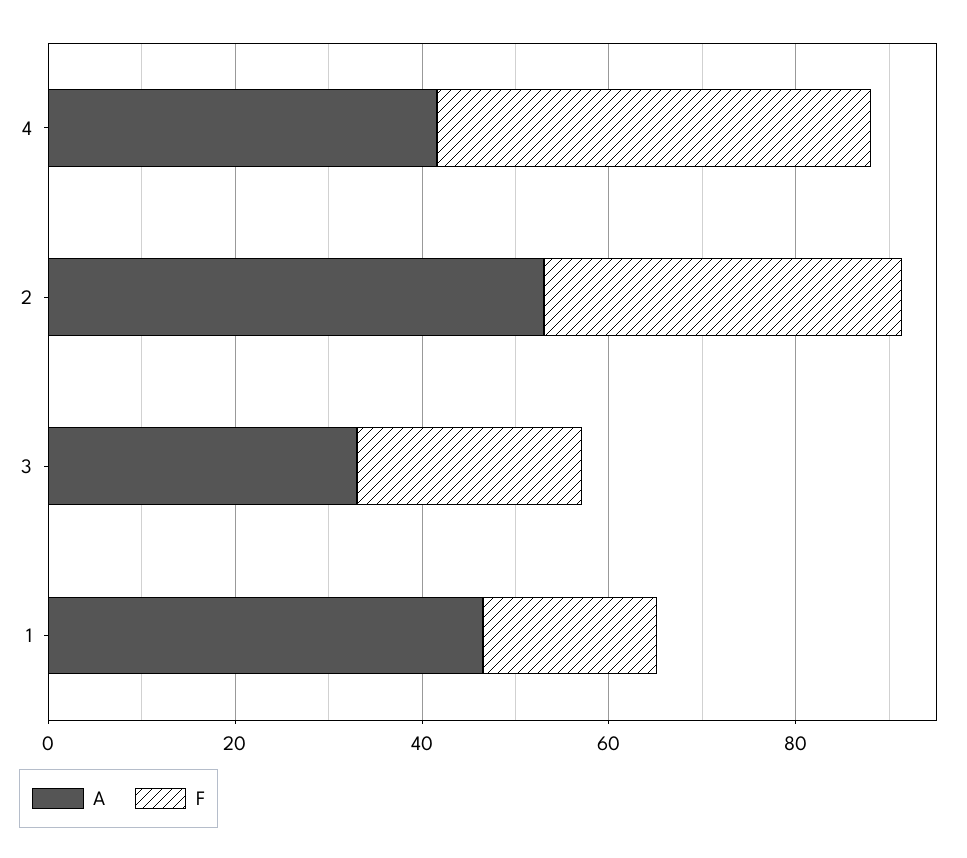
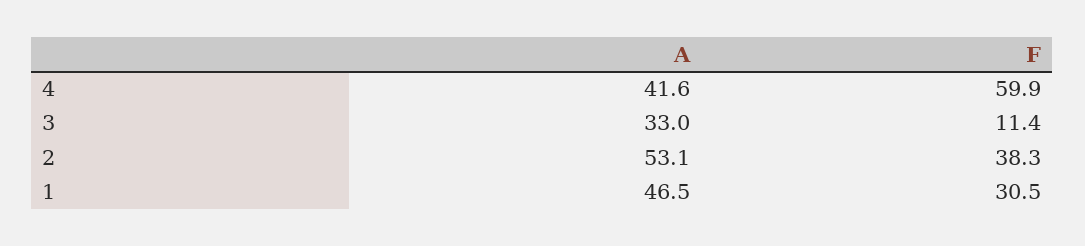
  {
    "A": {
      "4": 41.6,
      "2": 53.1,
      "3": 33,
      "1": 46.5
    },
    "F": {
-     "4": 45,
+     "4": 59.9,
      "2": 38.3,
-     "3": 25,
+     "3": 11.4,
-     "1": 20
+     "1": 30.5
    }
  }

